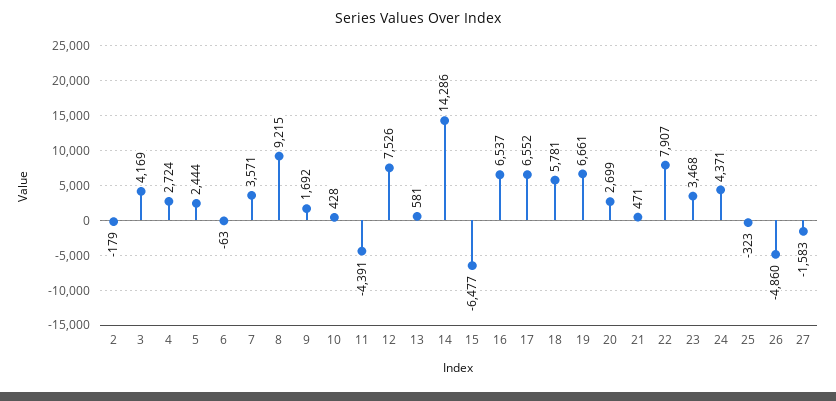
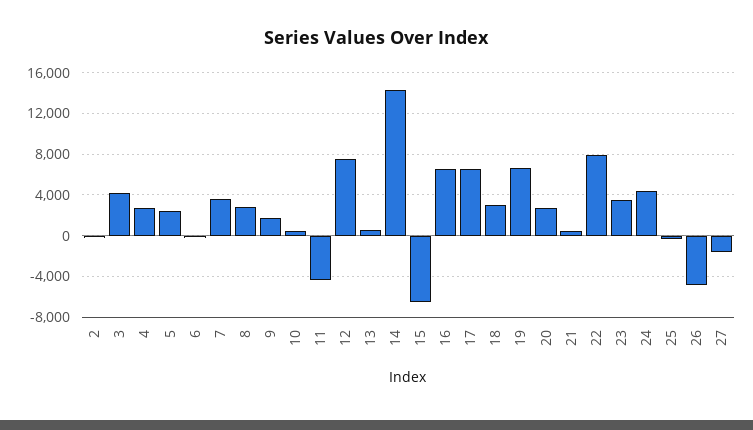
  {
    "2": -179,
    "3": 4169,
    "4": 2724,
    "5": 2444,
    "6": -63,
    "7": 3571,
-   "8": 9215,
+   "8": 3000,
    "9": 1692,
    "10": 428,
    "11": -4391,
    "12": 7526,
    "13": 581,
    "14": 14286,
    "15": -6477,
    "16": 6537,
    "17": 6552,
-   "18": 5781,
+   "18": 3000,
    "19": 6661,
    "20": 2699,
    "21": 471,
    "22": 7907,
    "23": 3468,
    "24": 4371,
    "25": -323,
    "26": -4860,
    "27": -1583
  }

